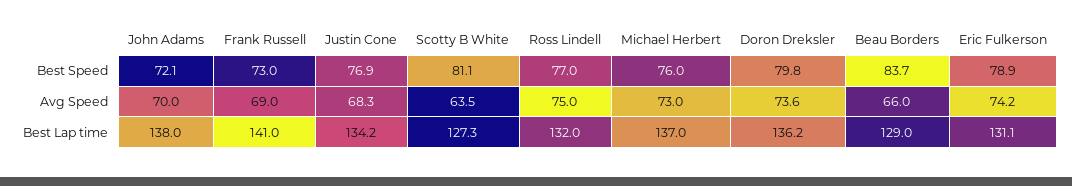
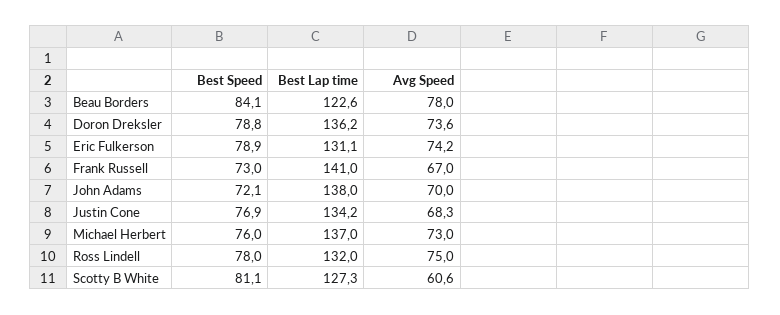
  {
    "John Adams": {
      "Best Speed": 72.1,
      "Avg Speed": 70,
      "Best Lap time": 138
    },
    "Frank Russell": {
      "Best Speed": 73,
-     "Avg Speed": 69,
+     "Avg Speed": 67,
      "Best Lap time": 141
    },
    "Justin Cone": {
      "Best Speed": 76.9,
      "Avg Speed": 68.3,
      "Best Lap time": 134.2
    },
    "Scotty B White": {
      "Best Speed": 81.1,
-     "Avg Speed": 63.5,
+     "Avg Speed": 60.6,
      "Best Lap time": 127.3
    },
    "Ross Lindell": {
-     "Best Speed": 77,
+     "Best Speed": 78,
      "Avg Speed": 75,
      "Best Lap time": 132
    },
    "Michael Herbert": {
      "Best Speed": 76,
      "Avg Speed": 73,
      "Best Lap time": 137
    },
    "Doron Dreksler": {
-     "Best Speed": 79.8,
+     "Best Speed": 78.8,
      "Avg Speed": 73.6,
      "Best Lap time": 136.2
    },
    "Beau Borders": {
-     "Best Speed": 83.7,
+     "Best Speed": 84.1,
-     "Avg Speed": 66,
+     "Avg Speed": 78,
-     "Best Lap time": 129
+     "Best Lap time": 122.6
    },
    "Eric Fulkerson": {
      "Best Speed": 78.9,
      "Avg Speed": 74.2,
      "Best Lap time": 131.1
    }
  }

